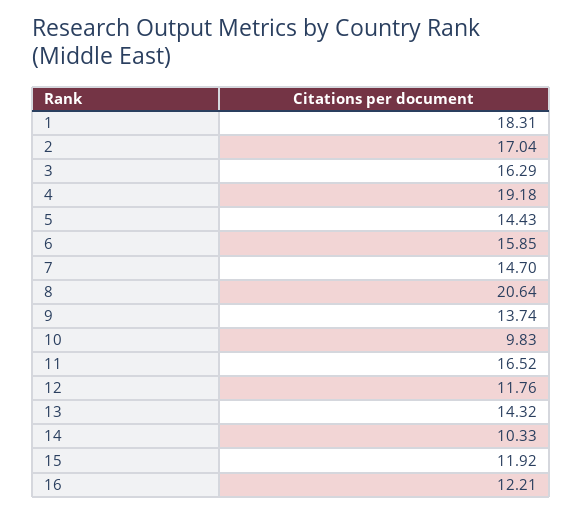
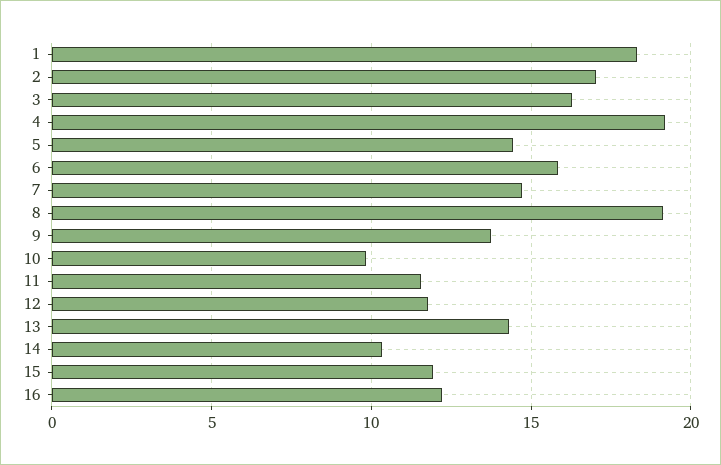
  {
    "1": 18.31,
    "2": 17.04,
    "3": 16.29,
    "4": 19.18,
    "5": 14.43,
    "6": 15.85,
    "7": 14.7,
-   "8": 20.64,
+   "8": 19,
    "9": 13.74,
    "10": 9.83,
-   "11": 16.52,
+   "11": 11.5,
    "12": 11.76,
    "13": 14.32,
    "14": 10.33,
    "15": 11.92,
    "16": 12.21
  }

